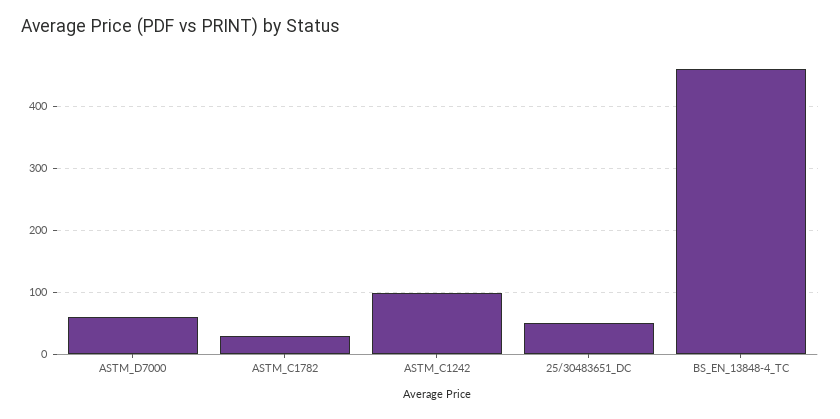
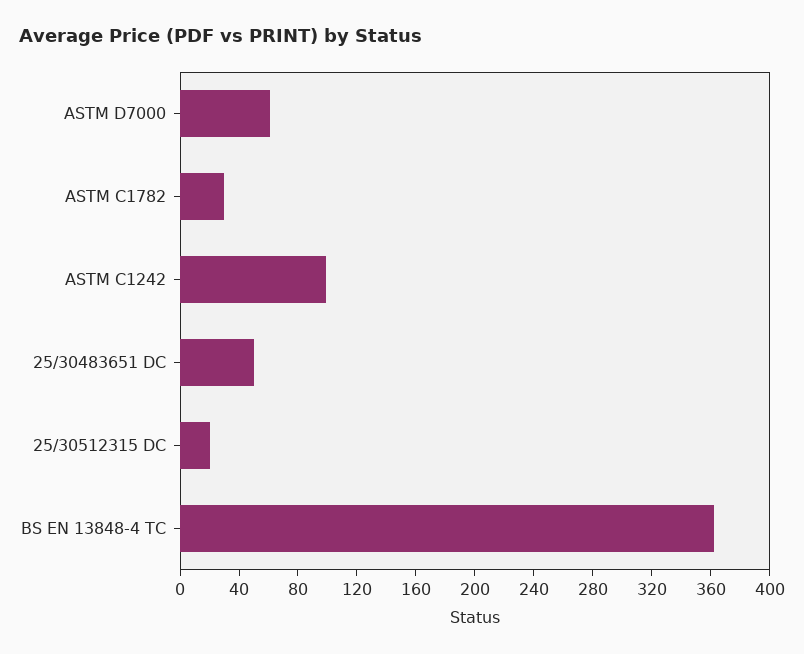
  {
    "ASTM_D7000": 60,
    "ASTM_C1782": 30,
    "ASTM_C1242": 100,
    "25/30483651_DC": 50,
-   "BS_EN_13848-4_TC": 460
+   "BS_EN_13848-4_TC": 360,
+   "25/30512315 DC": 20
  }

